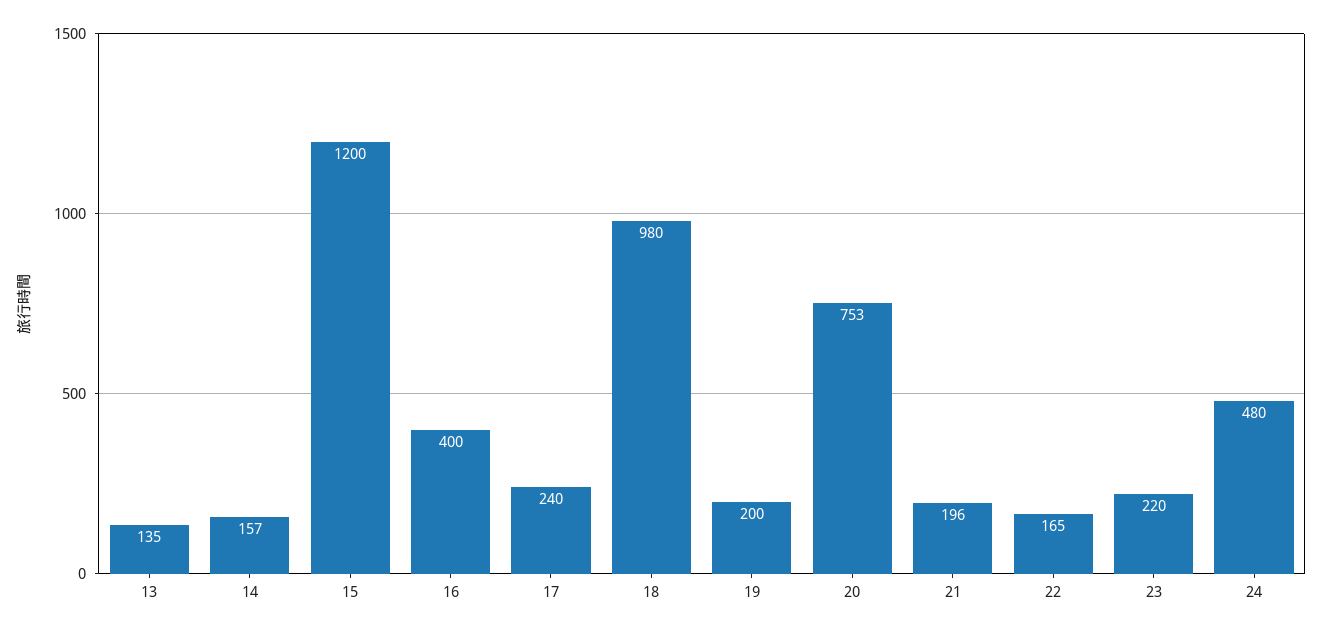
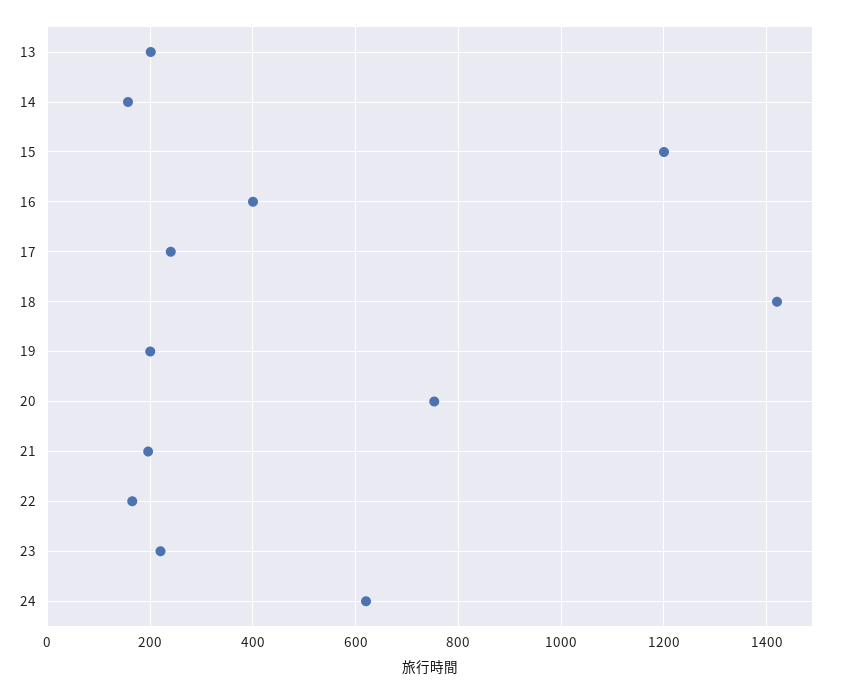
  {
-   "13": 135,
+   "13": 200,
    "14": 157,
    "15": 1200,
    "16": 400,
    "17": 240,
-   "18": 980,
+   "18": 1420,
    "19": 200,
    "20": 753,
    "21": 196,
    "22": 165,
    "23": 220,
-   "24": 480
+   "24": 620
  }

